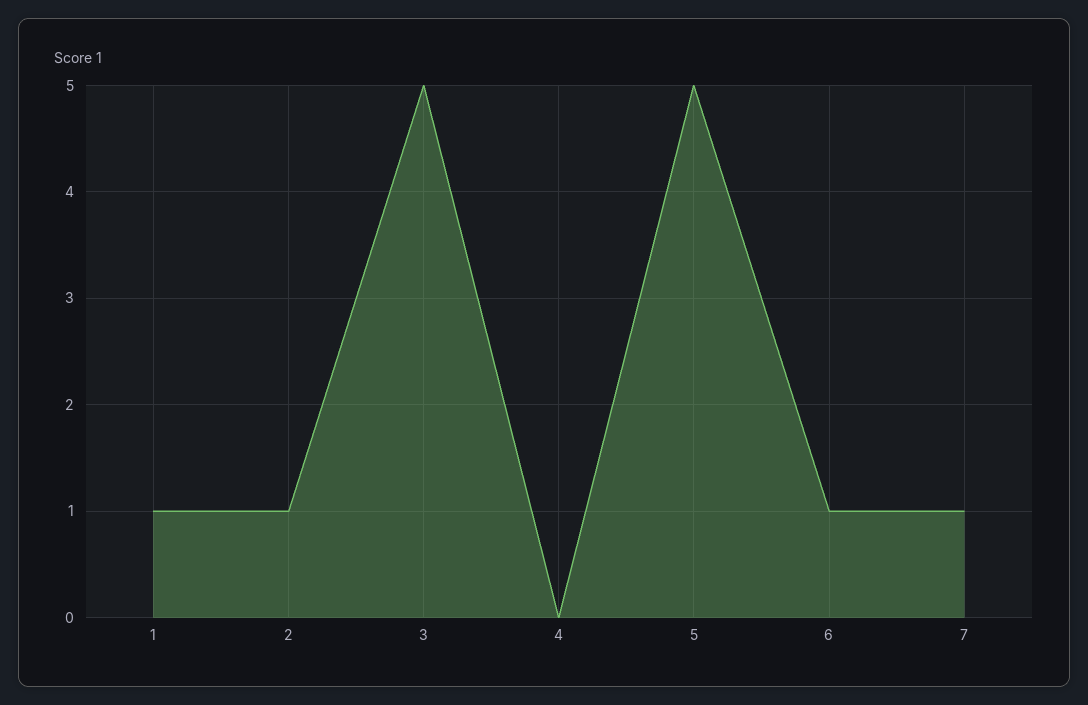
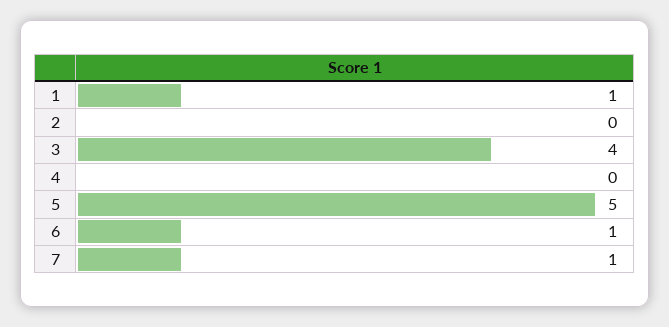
  {
    "1": 1,
-   "2": 1,
+   "2": 0,
-   "3": 5,
+   "3": 4,
    "4": 0,
    "5": 5,
    "6": 1,
    "7": 1
  }

